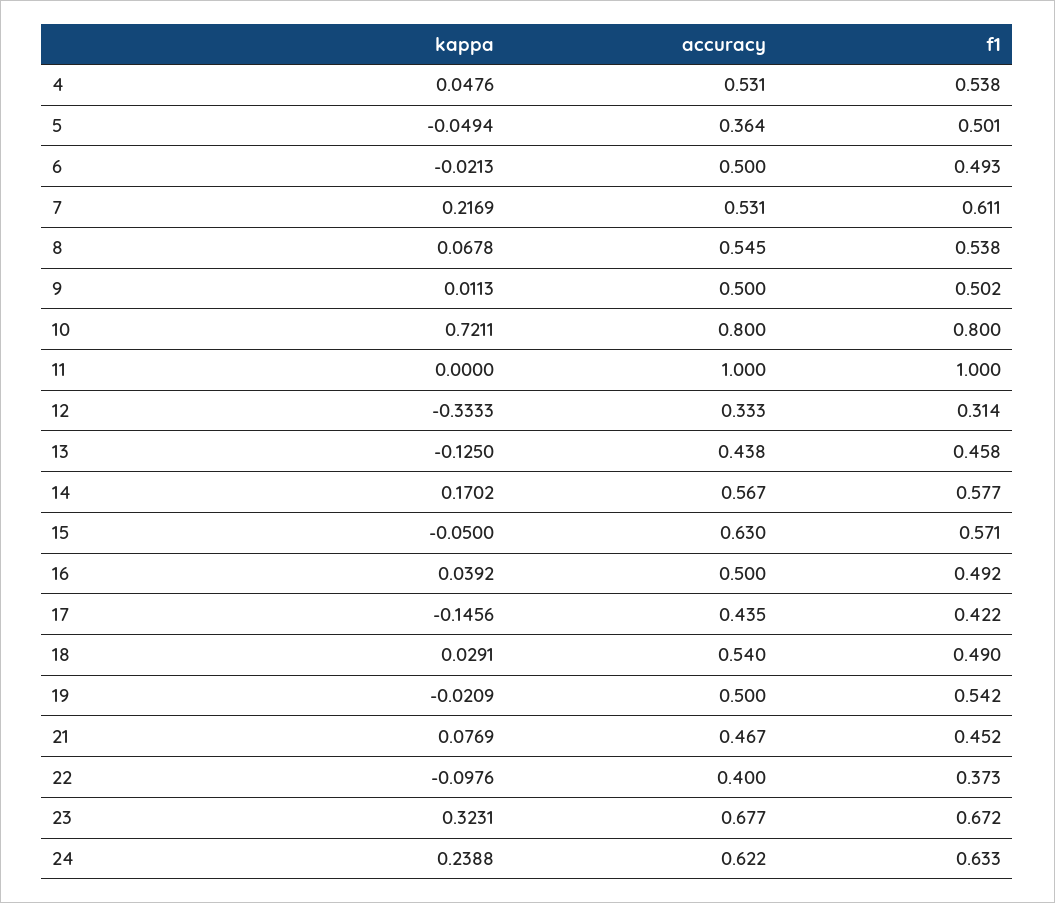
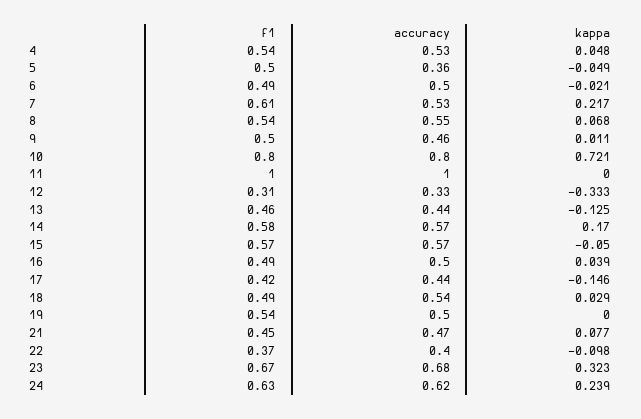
  {
    "kappa": {
      "4": 0.0476,
      "5": -0.0494,
      "6": -0.0213,
      "7": 0.2169,
      "8": 0.0678,
      "9": 0.0113,
      "10": 0.7211,
      "11": 0,
      "12": -0.3333,
      "13": -0.125,
      "14": 0.1702,
      "15": -0.05,
      "16": 0.0392,
      "17": -0.1456,
      "18": 0.0291,
-     "19": -0.0209,
+     "19": 0,
      "21": 0.0769,
      "22": -0.0976,
      "23": 0.3231,
      "24": 0.2388
    },
    "accuracy": {
      "4": 0.531,
      "5": 0.364,
      "6": 0.5,
      "7": 0.531,
      "8": 0.545,
-     "9": 0.5,
+     "9": 0.46,
      "10": 0.8,
      "11": 1,
      "12": 0.333,
      "13": 0.438,
      "14": 0.567,
-     "15": 0.63,
+     "15": 0.57,
      "16": 0.5,
      "17": 0.435,
      "18": 0.54,
      "19": 0.5,
      "21": 0.467,
      "22": 0.4,
      "23": 0.677,
      "24": 0.622
    },
    "f1": {
      "4": 0.538,
      "5": 0.501,
      "6": 0.493,
      "7": 0.611,
      "8": 0.538,
      "9": 0.502,
      "10": 0.8,
      "11": 1,
      "12": 0.314,
      "13": 0.458,
      "14": 0.577,
      "15": 0.571,
      "16": 0.492,
      "17": 0.422,
      "18": 0.49,
      "19": 0.542,
      "21": 0.452,
      "22": 0.373,
      "23": 0.672,
      "24": 0.633
    }
  }

